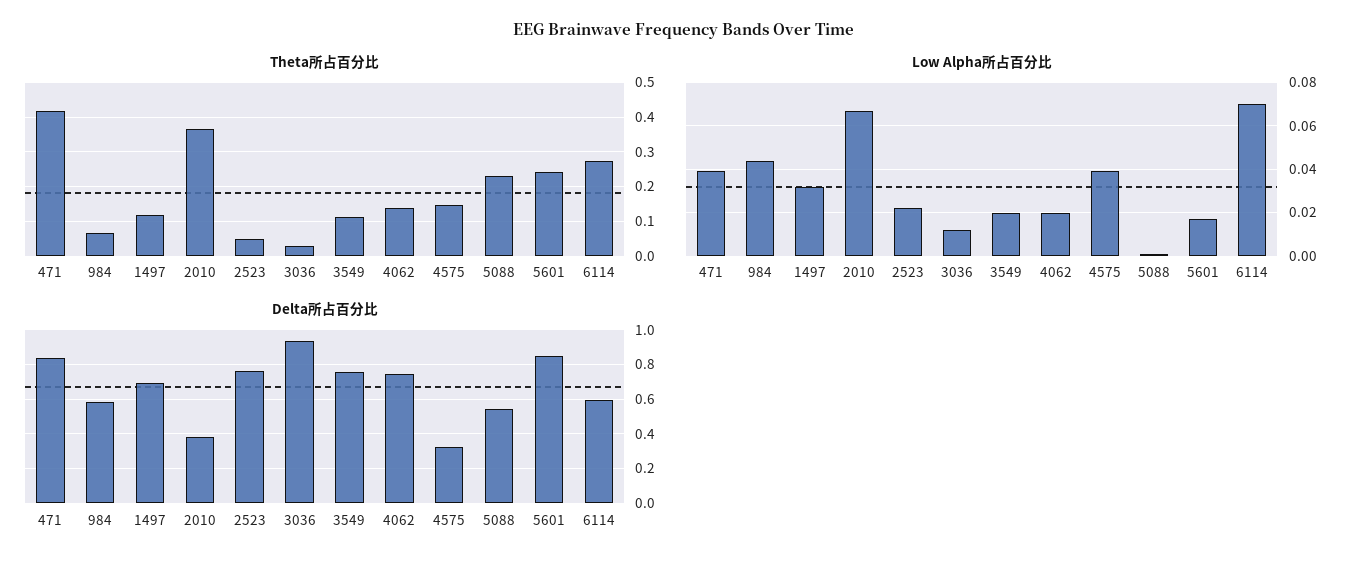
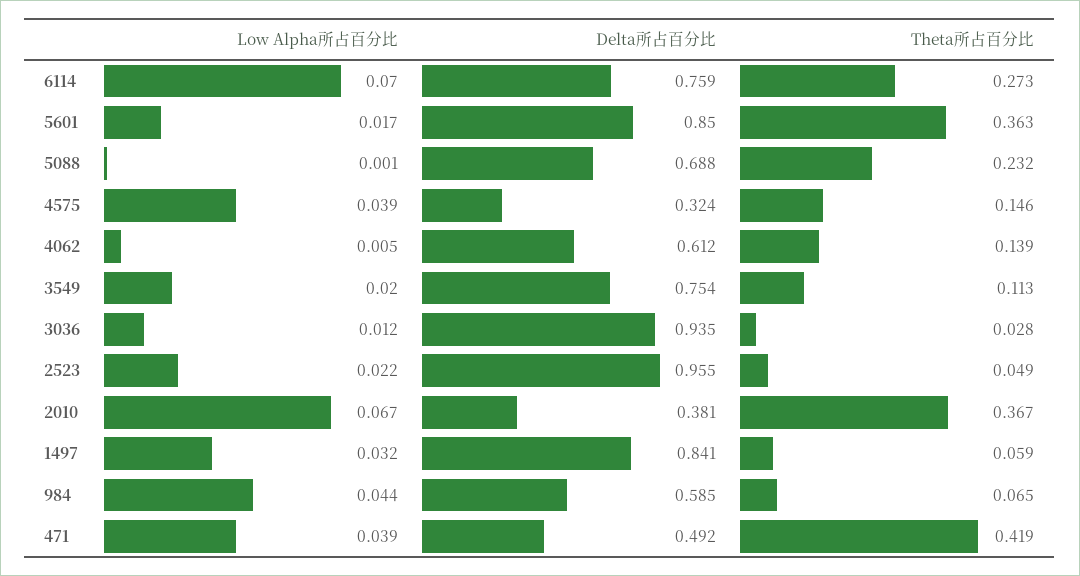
  {
    "Theta所占百分比": {
      "471": 0.419,
      "984": 0.065,
-     "1497": 0.12,
+     "1497": 0.059,
      "2010": 0.367,
      "2523": 0.049,
      "3036": 0.028,
      "3549": 0.113,
      "4062": 0.139,
      "4575": 0.146,
      "5088": 0.232,
-     "5601": 0.24,
+     "5601": 0.363,
      "6114": 0.273
    },
    "Low Alpha所占百分比": {
      "471": 0.039,
      "984": 0.044,
      "1497": 0.032,
      "2010": 0.067,
      "2523": 0.022,
      "3036": 0.012,
      "3549": 0.02,
-     "4062": 0.02,
+     "4062": 0.005,
      "4575": 0.039,
      "5088": 0.001,
      "5601": 0.017,
      "6114": 0.07
    },
    "Delta所占百分比": {
-     "471": 0.85,
+     "471": 0.492,
      "984": 0.585,
-     "1497": 0.7,
+     "1497": 0.841,
      "2010": 0.381,
-     "2523": 0.75,
+     "2523": 0.955,
      "3036": 0.935,
      "3549": 0.754,
-     "4062": 0.75,
+     "4062": 0.612,
      "4575": 0.324,
-     "5088": 0.55,
+     "5088": 0.688,
      "5601": 0.85,
-     "6114": 0.6
+     "6114": 0.759
    }
  }

